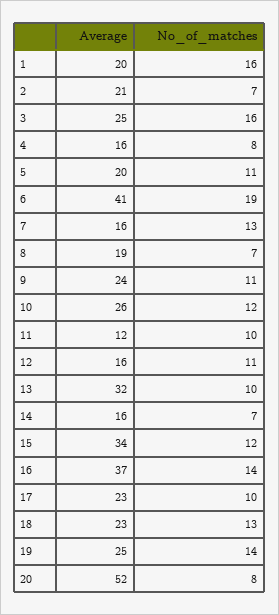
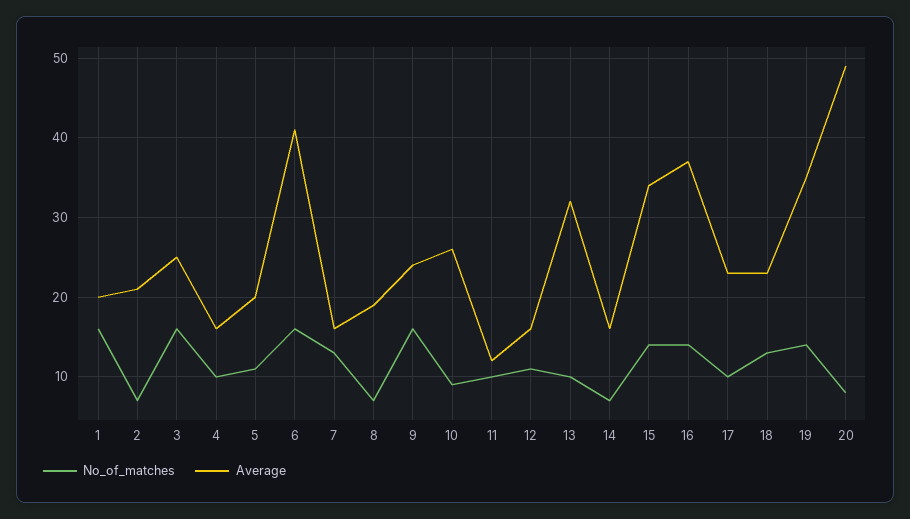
  {
    "Average": {
      "1": 20,
      "2": 21,
      "3": 25,
      "4": 16,
      "5": 20,
      "6": 41,
      "7": 16,
      "8": 19,
      "9": 24,
      "10": 26,
      "11": 12,
      "12": 16,
      "13": 32,
      "14": 16,
      "15": 34,
      "16": 37,
      "17": 23,
      "18": 23,
-     "19": 25,
+     "19": 35,
-     "20": 52
+     "20": 49
    },
    "No_of_matches": {
      "1": 16,
      "2": 7,
      "3": 16,
-     "4": 8,
+     "4": 10,
      "5": 11,
-     "6": 19,
+     "6": 16,
      "7": 13,
      "8": 7,
-     "9": 11,
+     "9": 16,
-     "10": 12,
+     "10": 9,
      "11": 10,
      "12": 11,
      "13": 10,
      "14": 7,
-     "15": 12,
+     "15": 14,
      "16": 14,
      "17": 10,
      "18": 13,
      "19": 14,
      "20": 8
    }
  }

